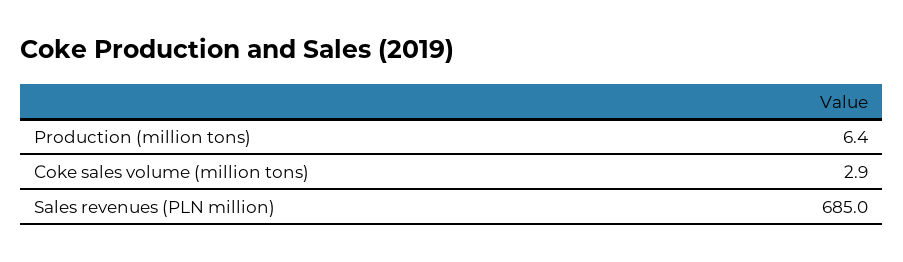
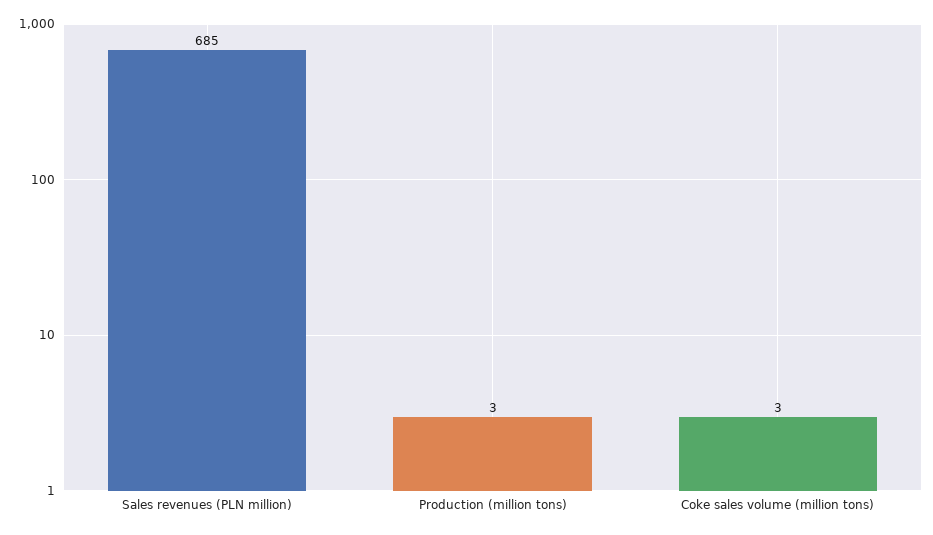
  {
-   "Production (million tons)": 6.4,
+   "Production (million tons)": 3,
    "Coke sales volume (million tons)": 2.9,
    "Sales revenues (PLN million)": 685
  }

